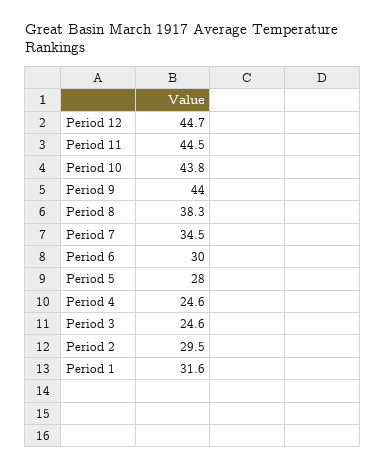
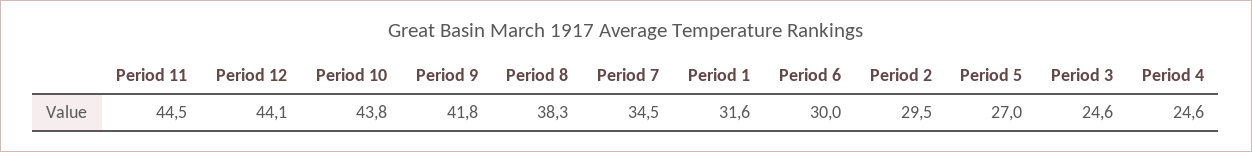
  {
-   "Period 12": 44.7,
+   "Period 12": 44.1,
    "Period 11": 44.5,
    "Period 10": 43.8,
-   "Period 9": 44,
+   "Period 9": 41.8,
    "Period 8": 38.3,
    "Period 7": 34.5,
    "Period 6": 30,
-   "Period 5": 28,
+   "Period 5": 27,
    "Period 4": 24.6,
    "Period 3": 24.6,
    "Period 2": 29.5,
    "Period 1": 31.6
  }

